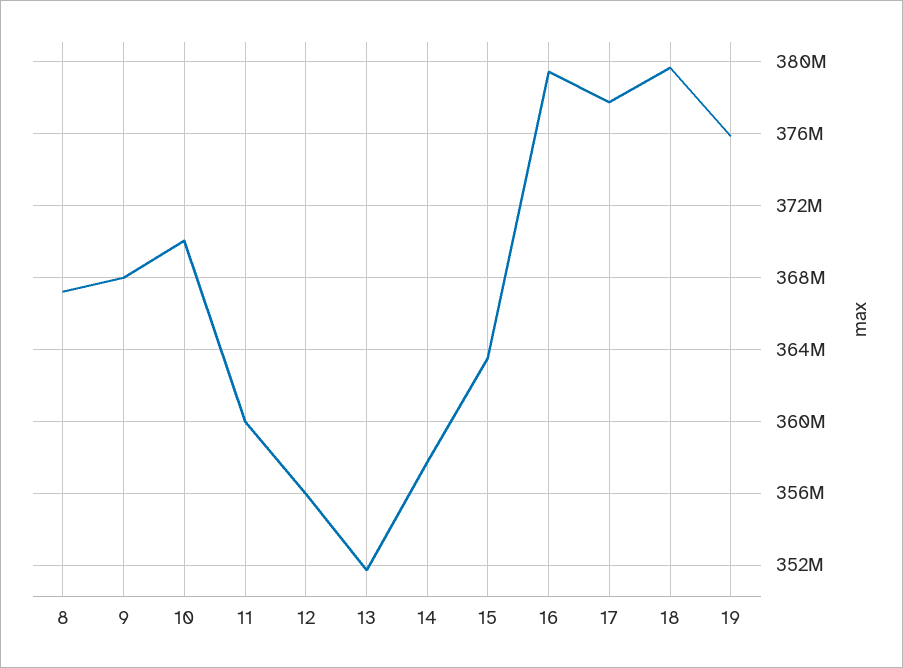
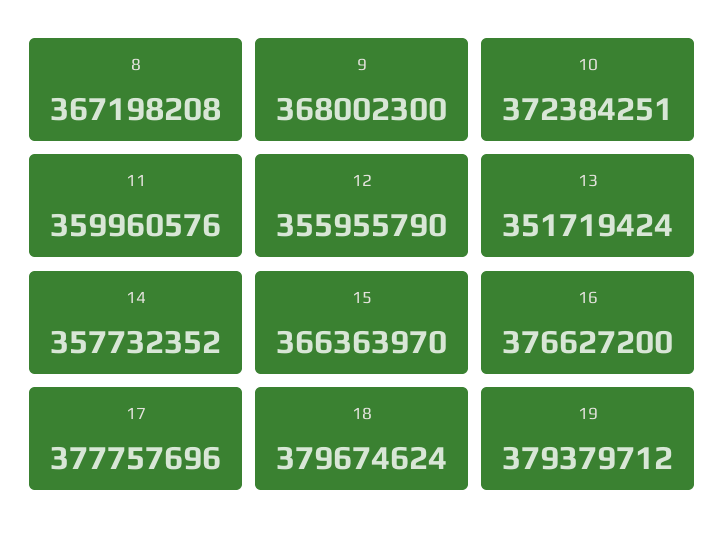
  {
    "8": 367198208,
    "9": 368002300,
-   "10": 370000000,
+   "10": 372384251,
    "11": 359960576,
    "12": 355955790,
    "13": 351719424,
    "14": 357732352,
-   "15": 363500000,
+   "15": 366363970,
-   "16": 379500000,
+   "16": 376627200,
    "17": 377757696,
    "18": 379674624,
-   "19": 376000000
+   "19": 379379712
  }

